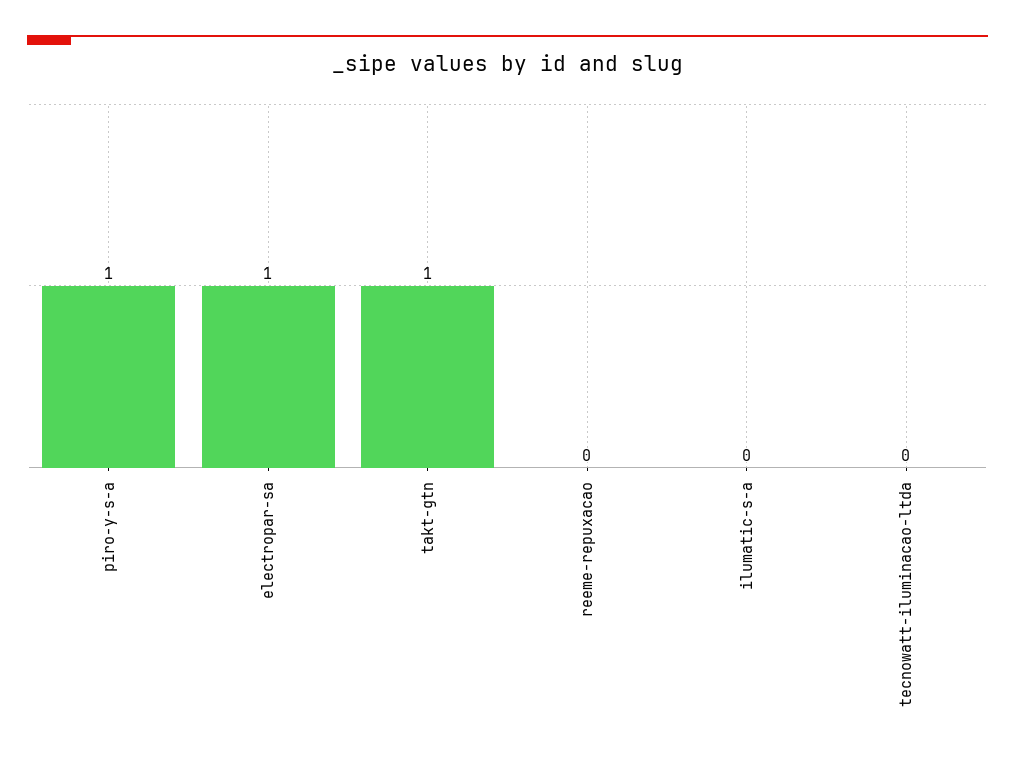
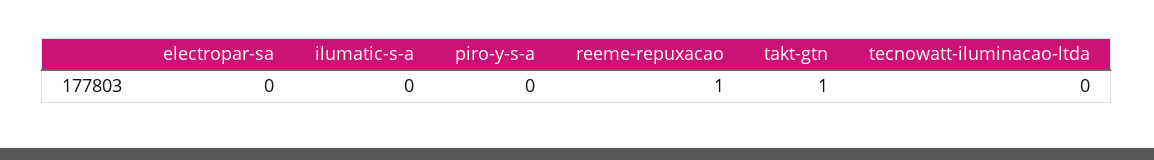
  {
-   "piro-y-s-a": 1,
+   "piro-y-s-a": 0,
-   "electropar-sa": 1,
+   "electropar-sa": 0,
    "takt-gtn": 1,
-   "reeme-repuxacao": 0,
+   "reeme-repuxacao": 1,
    "ilumatic-s-a": 0,
    "tecnowatt-iluminacao-ltda": 0
  }

